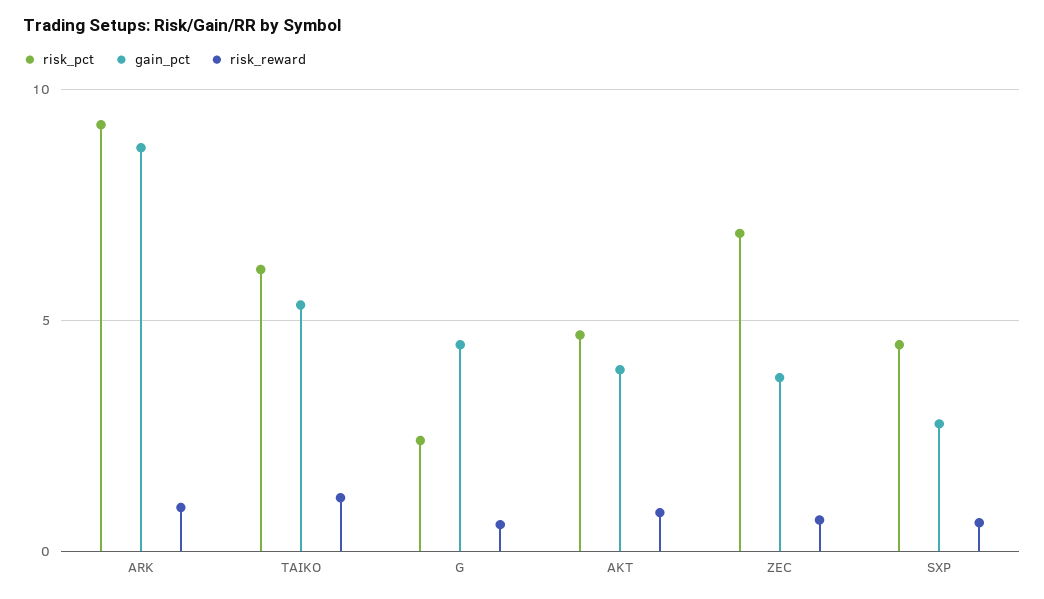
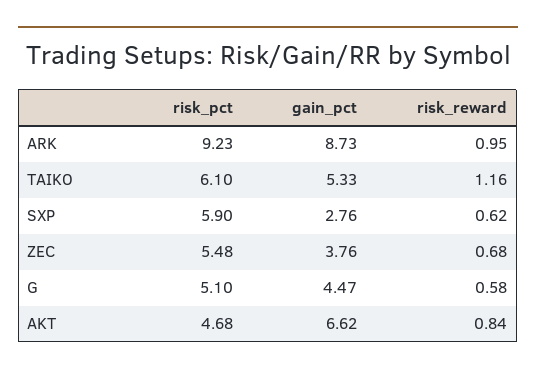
  {
    "risk_pct": {
      "ARK": 9.23,
      "TAIKO": 6.1,
-     "G": 2.5,
+     "G": 5.1,
      "AKT": 4.68,
-     "ZEC": 7,
+     "ZEC": 5.48,
-     "SXP": 4.5
+     "SXP": 5.9
    },
    "gain_pct": {
      "ARK": 8.73,
      "TAIKO": 5.33,
      "G": 4.47,
-     "AKT": 4,
+     "AKT": 6.62,
      "ZEC": 3.76,
      "SXP": 2.76
    },
    "risk_reward": {
      "ARK": 0.95,
      "TAIKO": 1.16,
      "G": 0.58,
      "AKT": 0.84,
      "ZEC": 0.68,
      "SXP": 0.62
    }
  }

